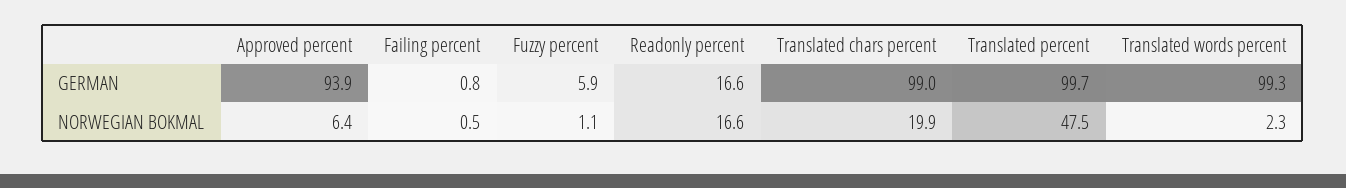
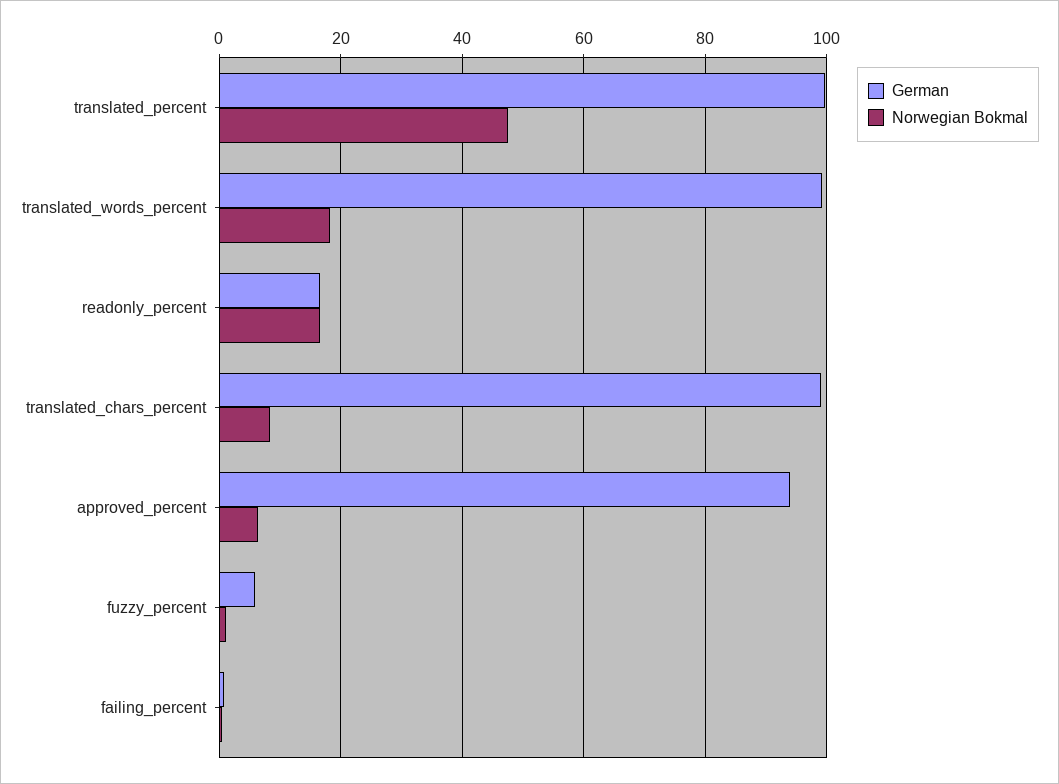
  {
    "GERMAN": {
      "Approved percent": 93.9,
      "Failing percent": 0.8,
      "Fuzzy percent": 5.9,
      "Readonly percent": 16.6,
      "Translated chars percent": 99,
      "Translated percent": 99.7,
      "Translated words percent": 99.3
    },
    "NORWEGIAN BOKMAL": {
      "Approved percent": 6.4,
      "Failing percent": 0.5,
      "Fuzzy percent": 1.1,
      "Readonly percent": 16.6,
-     "Translated chars percent": 19.9,
+     "Translated chars percent": 8,
      "Translated percent": 47.5,
-     "Translated words percent": 2.3
+     "Translated words percent": 18
    }
  }

